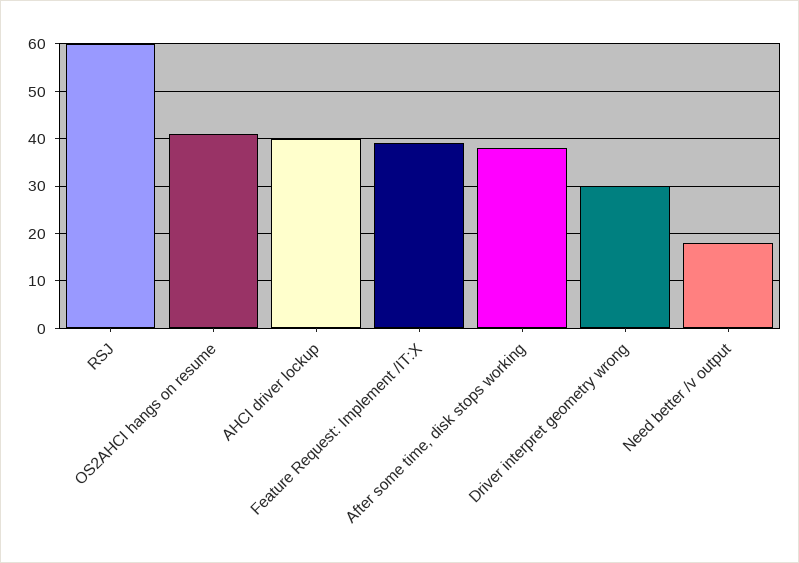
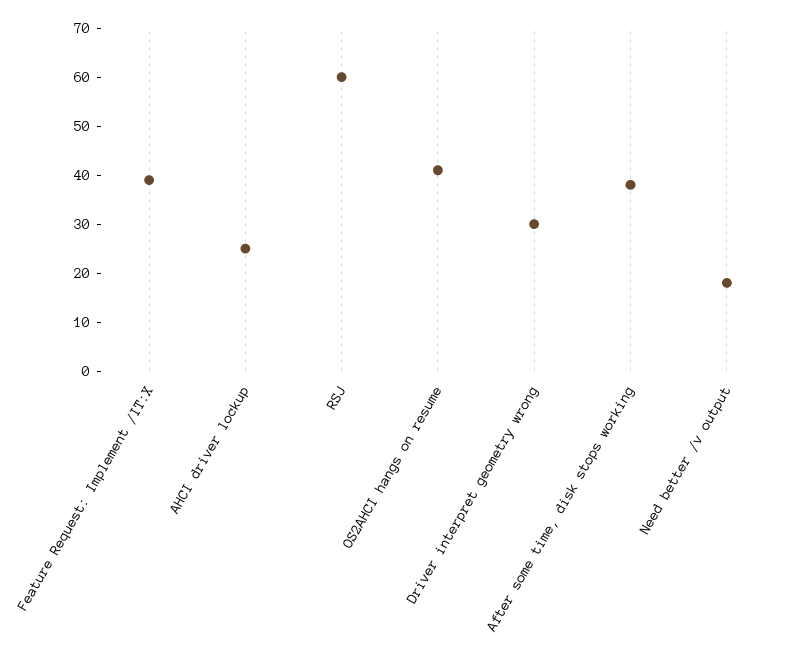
  {
    "RSJ": 60,
    "OS2AHCI hangs on resume": 40,
-   "AHCI driver lockup": 40,
+   "AHCI driver lockup": 25,
    "Feature Request: Implement /IT:X": 40,
    "After some time, disk stops working": 40,
    "Driver interpret geometry wrong": 30,
    "Need better /v output": 20
  }

